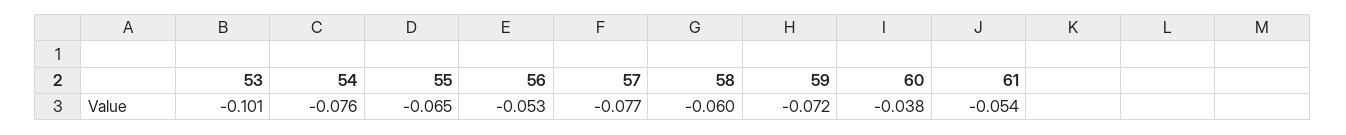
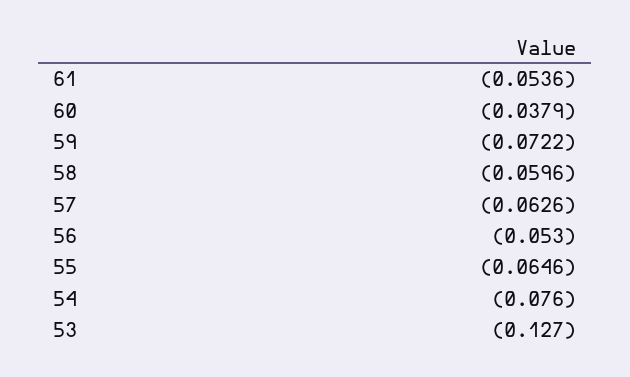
  {
-   "53": -0.101,
+   "53": -0.127,
    "54": -0.076,
    "55": -0.0646,
    "56": -0.053,
-   "57": -0.077,
+   "57": -0.0626,
    "58": -0.0596,
    "59": -0.0722,
    "60": -0.0379,
    "61": -0.0536
  }

